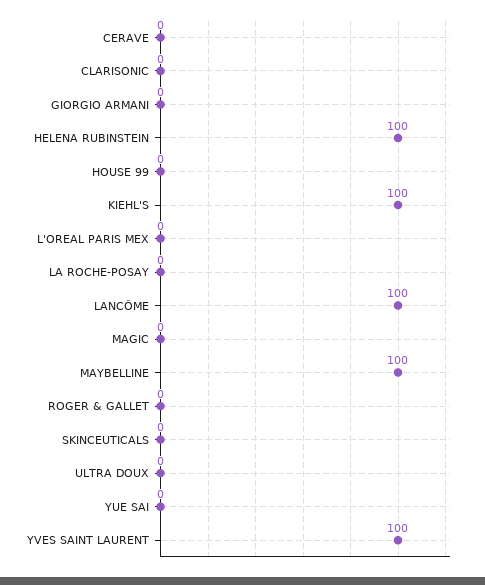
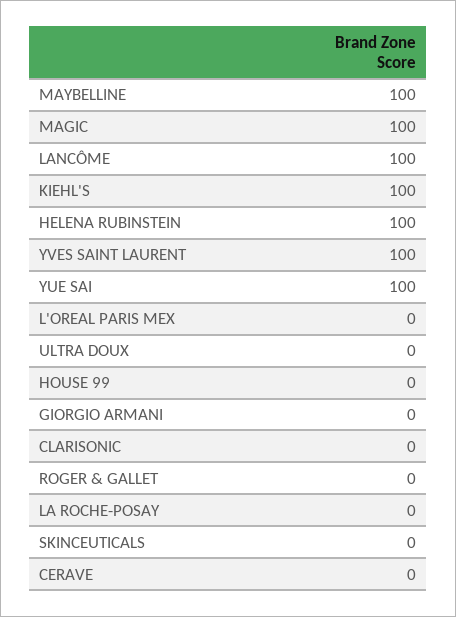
  {
    "CERAVE": 0,
    "CLARISONIC": 0,
    "GIORGIO ARMANI": 0,
    "HELENA RUBINSTEIN": 100,
    "HOUSE 99": 0,
    "KIEHL'S": 100,
    "L'OREAL PARIS MEX": 0,
    "LA ROCHE-POSAY": 0,
    "LANCÔME": 100,
-   "MAGIC": 0,
+   "MAGIC": 100,
    "MAYBELLINE": 100,
    "ROGER & GALLET": 0,
    "SKINCEUTICALS": 0,
    "ULTRA DOUX": 0,
-   "YUE SAI": 0,
+   "YUE SAI": 100,
    "YVES SAINT LAURENT": 100
  }

